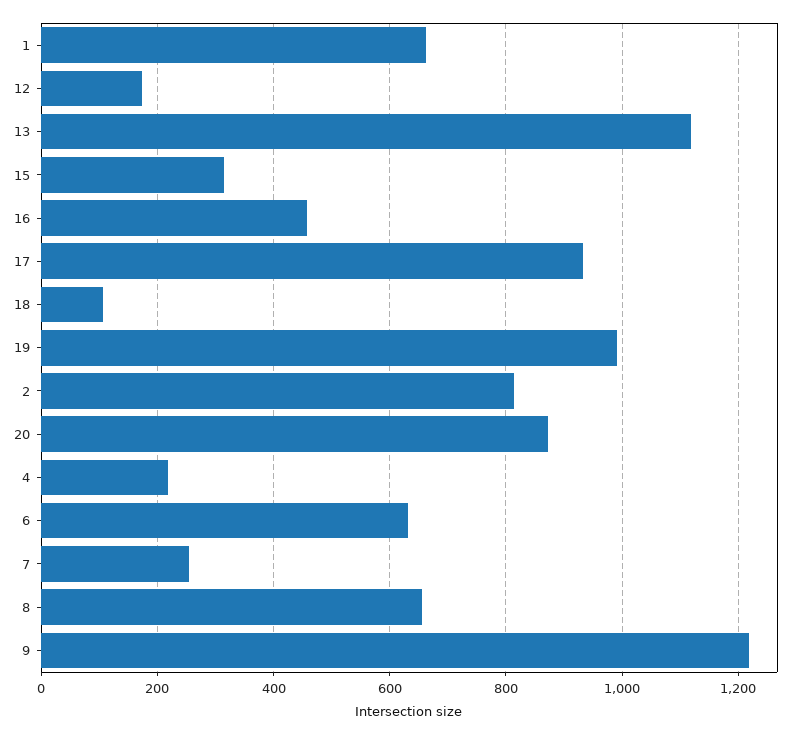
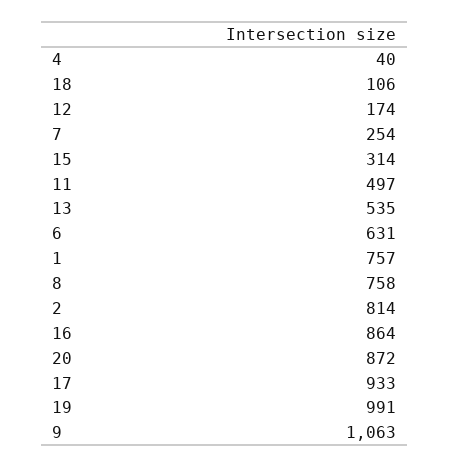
  {
-   "1": 660,
+   "1": 757,
    "12": 174,
-   "13": 1120,
+   "13": 535,
    "15": 314,
-   "16": 460,
+   "16": 864,
    "17": 933,
    "18": 106,
    "19": 991,
    "2": 814,
    "20": 872,
-   "4": 220,
+   "4": 40,
    "6": 631,
    "7": 254,
-   "8": 660,
+   "8": 758,
-   "9": 1220
+   "9": 1063,
+   "11": 497
  }

